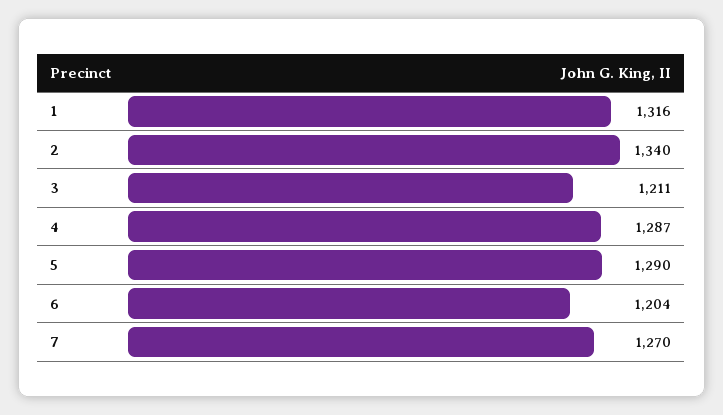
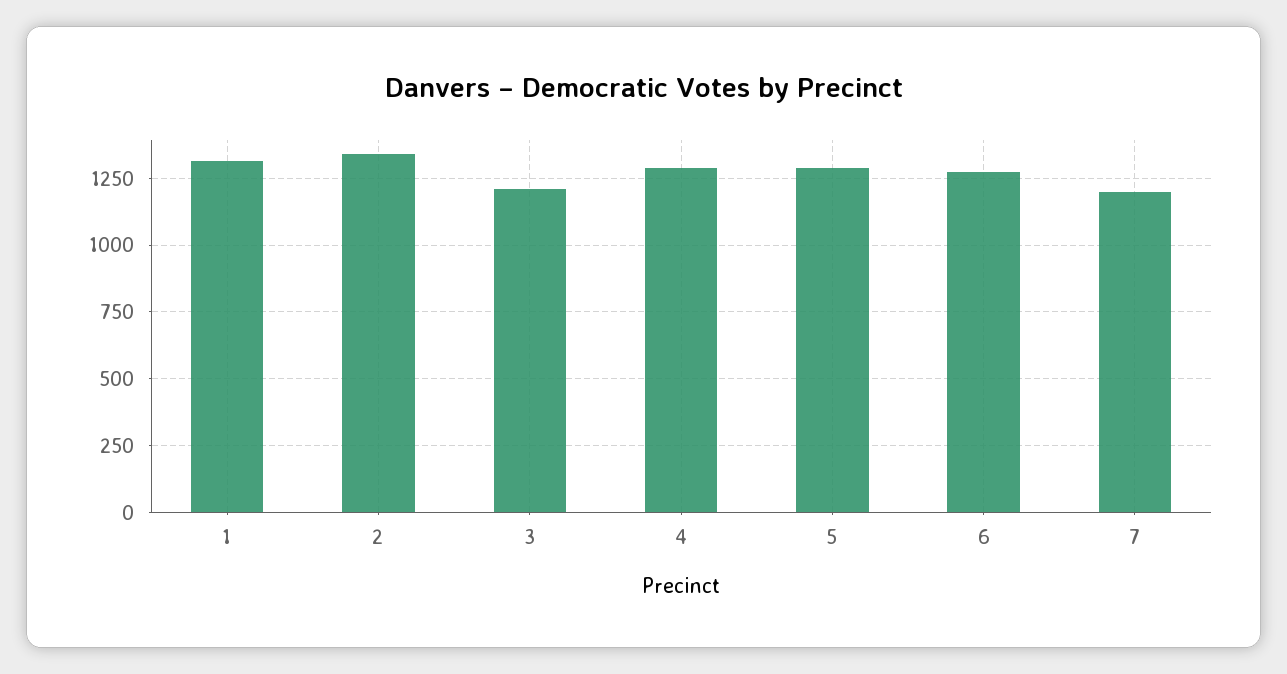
  {
    "1": 1316,
    "2": 1340,
    "3": 1211,
    "4": 1287,
    "5": 1290,
-   "6": 1204,
+   "6": 1275,
-   "7": 1270
+   "7": 1200
  }

